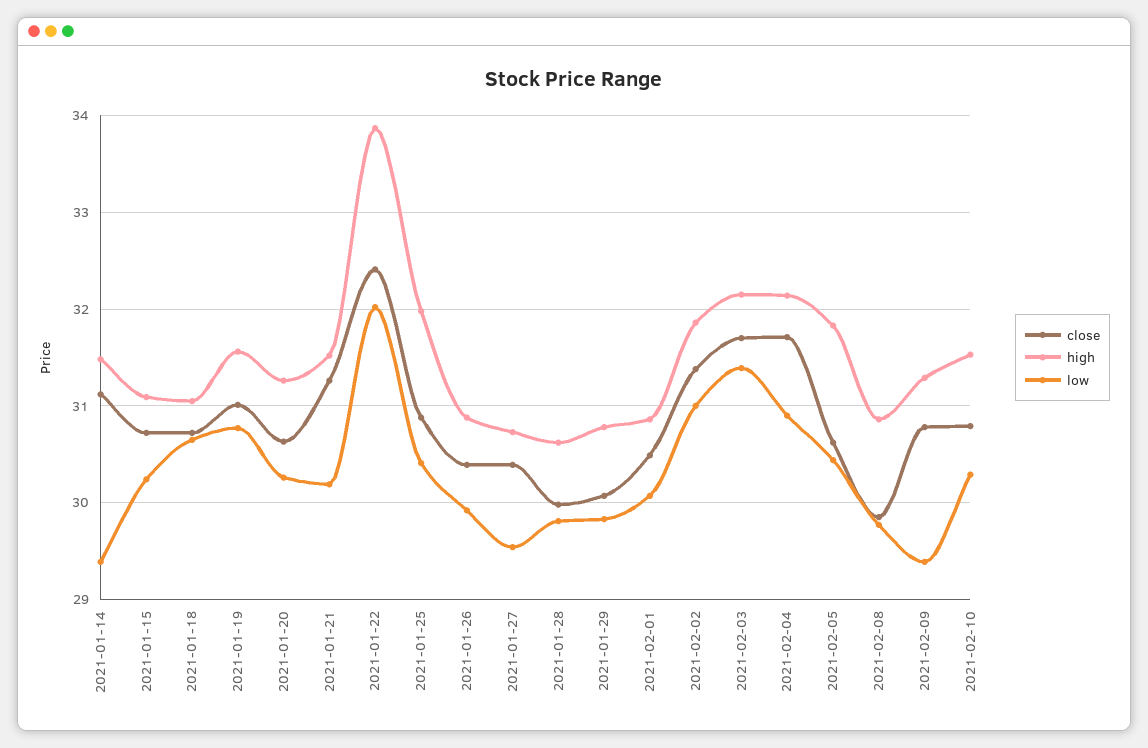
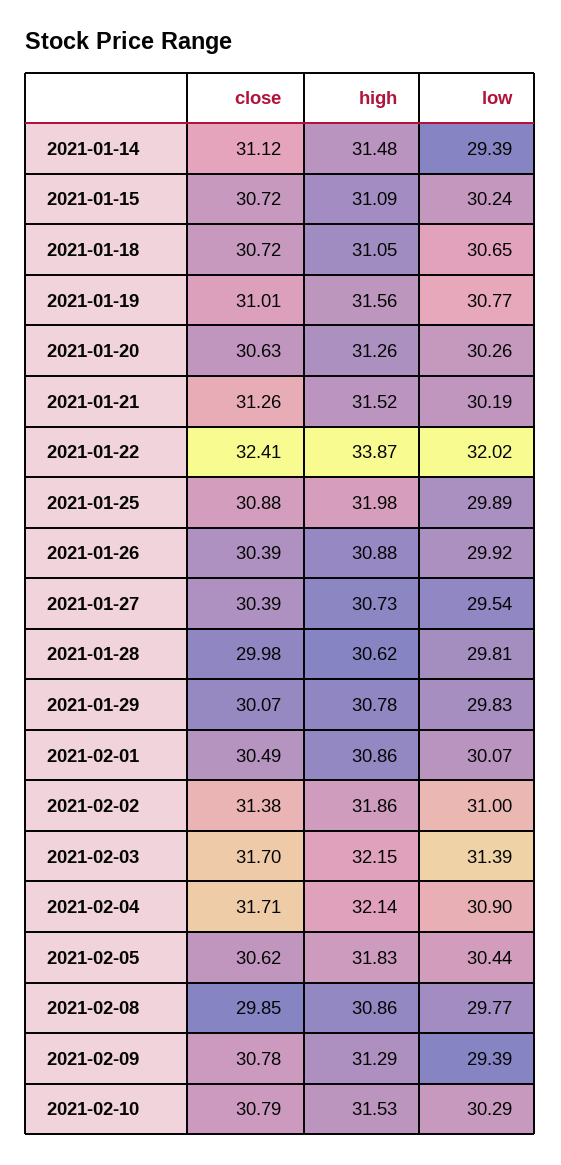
  {
    "close": {
      "2021-01-14": 31.12,
      "2021-01-15": 30.72,
      "2021-01-18": 30.72,
      "2021-01-19": 31.01,
      "2021-01-20": 30.63,
      "2021-01-21": 31.26,
      "2021-01-22": 32.41,
      "2021-01-25": 30.88,
      "2021-01-26": 30.39,
      "2021-01-27": 30.39,
      "2021-01-28": 29.98,
      "2021-01-29": 30.07,
      "2021-02-01": 30.49,
      "2021-02-02": 31.38,
      "2021-02-03": 31.7,
      "2021-02-04": 31.71,
      "2021-02-05": 30.62,
      "2021-02-08": 29.85,
      "2021-02-09": 30.78,
      "2021-02-10": 30.79
    },
    "high": {
      "2021-01-14": 31.48,
      "2021-01-15": 31.09,
      "2021-01-18": 31.05,
      "2021-01-19": 31.56,
      "2021-01-20": 31.26,
      "2021-01-21": 31.52,
      "2021-01-22": 33.87,
      "2021-01-25": 31.98,
      "2021-01-26": 30.88,
      "2021-01-27": 30.73,
      "2021-01-28": 30.62,
      "2021-01-29": 30.78,
      "2021-02-01": 30.86,
      "2021-02-02": 31.86,
      "2021-02-03": 32.15,
      "2021-02-04": 32.14,
      "2021-02-05": 31.83,
      "2021-02-08": 30.86,
      "2021-02-09": 31.29,
      "2021-02-10": 31.53
    },
    "low": {
      "2021-01-14": 29.39,
      "2021-01-15": 30.24,
      "2021-01-18": 30.65,
      "2021-01-19": 30.77,
      "2021-01-20": 30.26,
      "2021-01-21": 30.19,
      "2021-01-22": 32.02,
-     "2021-01-25": 30.4,
+     "2021-01-25": 29.89,
      "2021-01-26": 29.92,
      "2021-01-27": 29.54,
      "2021-01-28": 29.81,
      "2021-01-29": 29.83,
      "2021-02-01": 30.07,
      "2021-02-02": 31,
      "2021-02-03": 31.39,
      "2021-02-04": 30.9,
      "2021-02-05": 30.44,
      "2021-02-08": 29.77,
      "2021-02-09": 29.39,
      "2021-02-10": 30.29
    }
  }

